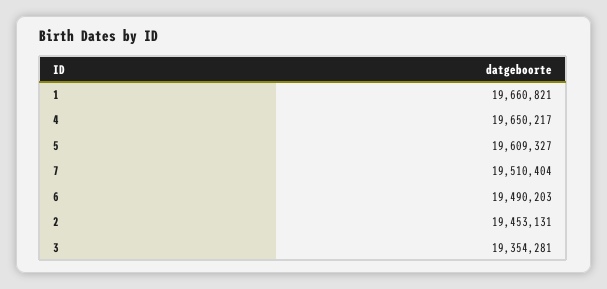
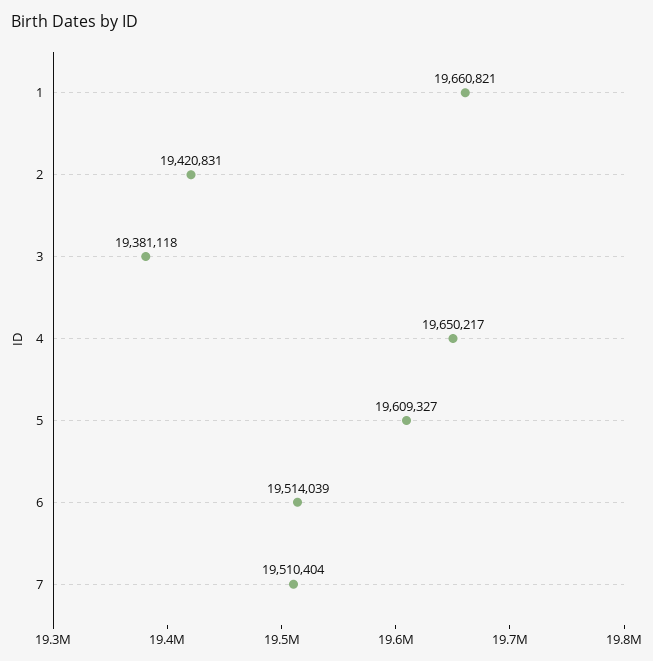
  {
    "1": 19660821,
    "4": 19650217,
    "5": 19609327,
    "7": 19510404,
-   "6": 19490203,
+   "6": 19514039,
-   "2": 19453131,
+   "2": 19420831,
-   "3": 19354281
+   "3": 19381118
  }

